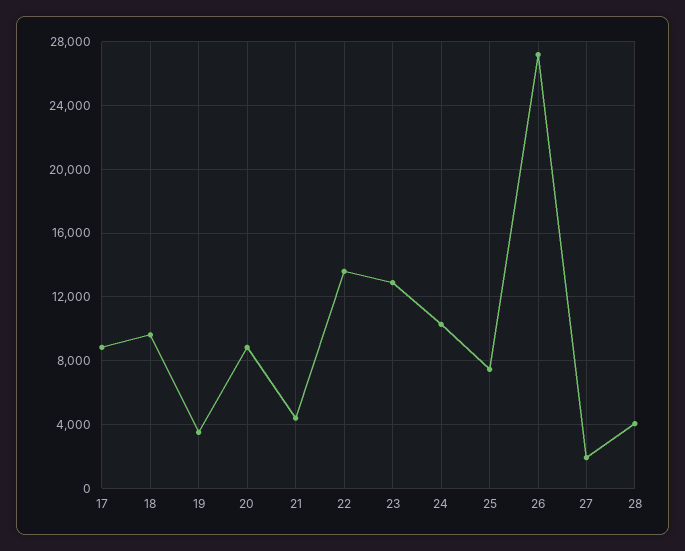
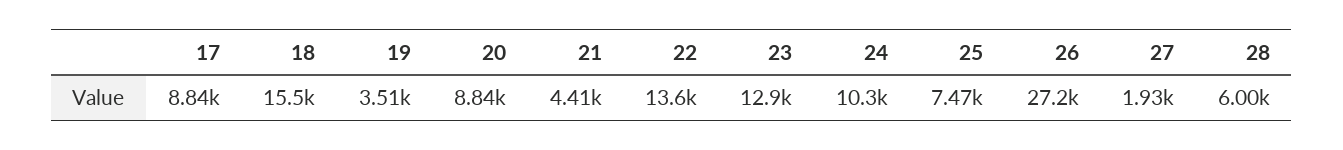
  {
    "17": 8840,
-   "18": 9500,
+   "18": 15500,
    "19": 3510,
    "20": 8840,
    "21": 4410,
    "22": 13600,
    "23": 12900,
    "24": 10300,
    "25": 7470,
    "26": 27200,
    "27": 1930,
-   "28": 4000
+   "28": 6000
  }

